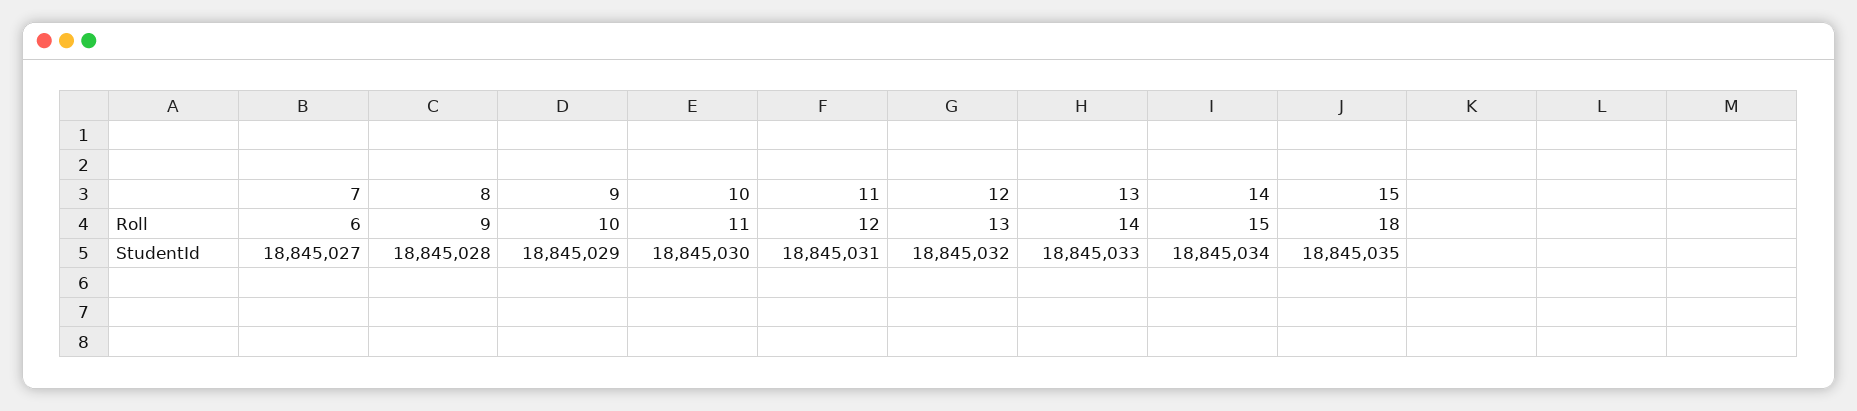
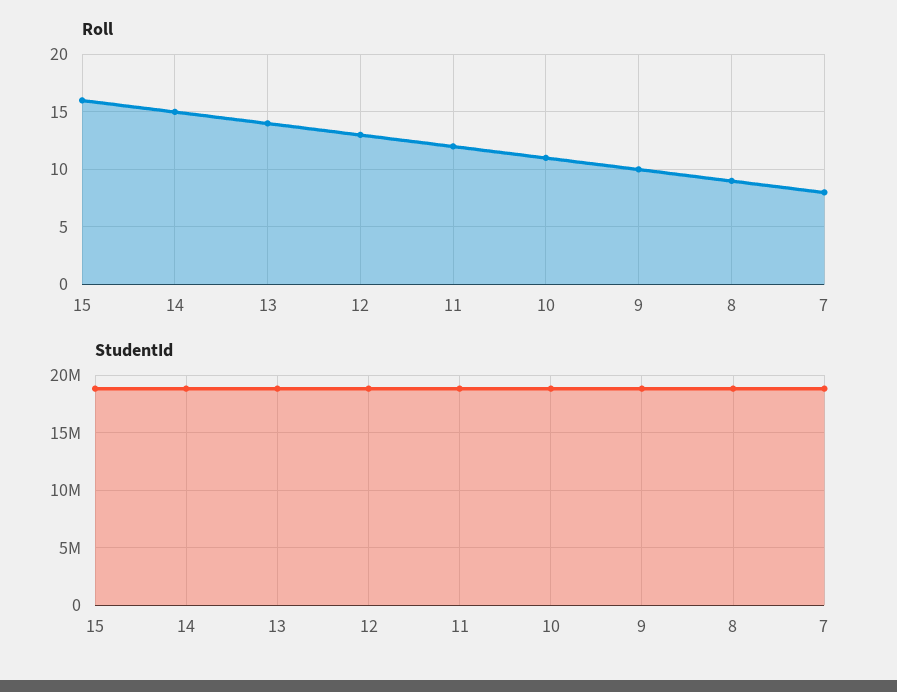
  {
    "Roll": {
-     "7": 6,
+     "7": 8,
      "8": 9,
      "9": 10,
      "10": 11,
      "11": 12,
      "12": 13,
      "13": 14,
      "14": 15,
-     "15": 18
+     "15": 16
    },
    "StudentId": {
      "7": 18845027,
      "8": 18845028,
      "9": 18845029,
      "10": 18845030,
      "11": 18845031,
      "12": 18845032,
      "13": 18845033,
      "14": 18845034,
      "15": 18845035
    }
  }

